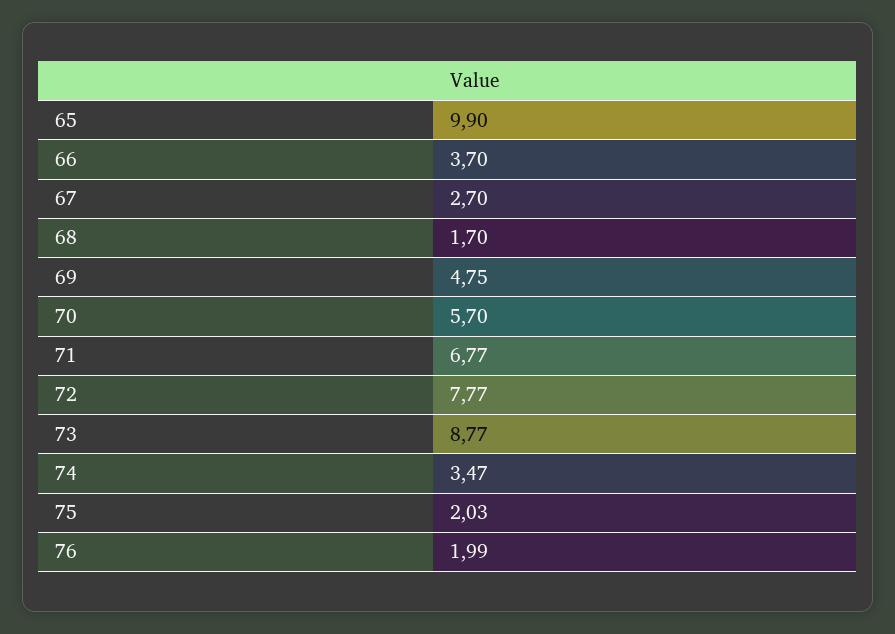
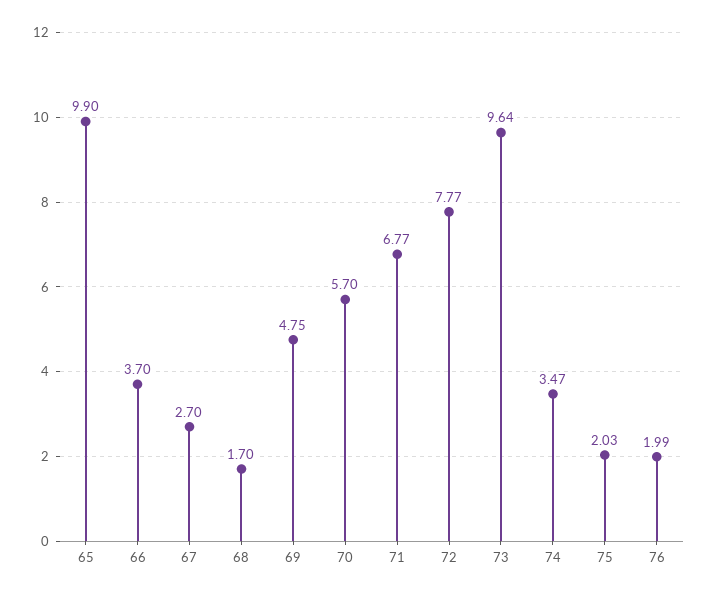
  {
    "65": 9.9,
    "66": 3.7,
    "67": 2.7,
    "68": 1.7,
    "69": 4.75,
    "70": 5.7,
    "71": 6.77,
    "72": 7.77,
-   "73": 8.77,
+   "73": 9.64,
    "74": 3.47,
    "75": 2.03,
    "76": 1.99
  }

